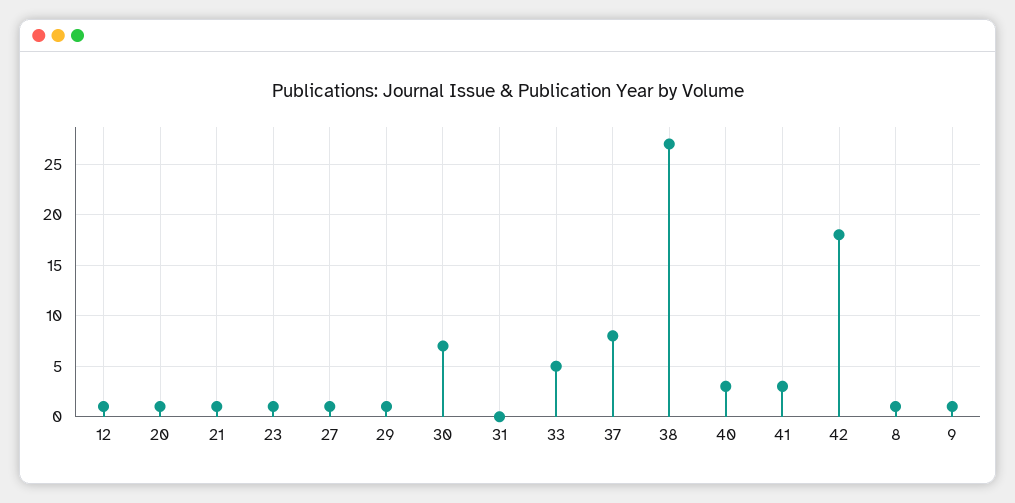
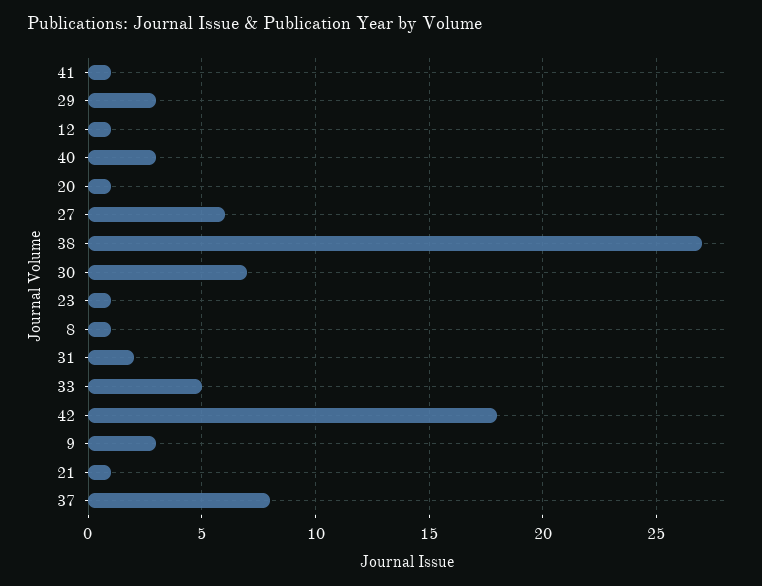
  {
    "12": 1,
    "20": 1,
    "21": 1,
    "23": 1,
-   "27": 1,
+   "27": 6,
-   "29": 1,
+   "29": 3,
    "30": 7,
-   "31": 0,
+   "31": 2,
    "33": 5,
    "37": 8,
    "38": 27,
    "40": 3,
-   "41": 3,
+   "41": 1,
    "42": 18,
    "8": 1,
-   "9": 1
+   "9": 3
  }

